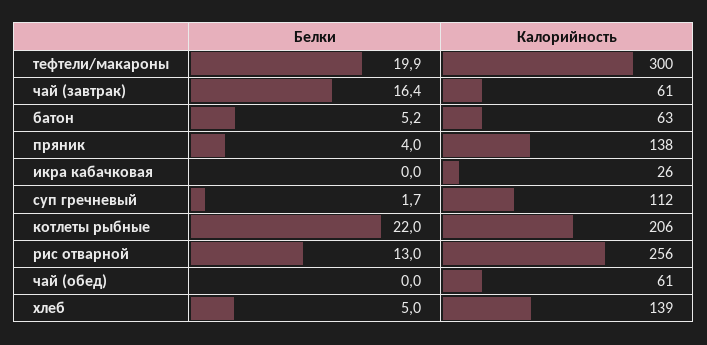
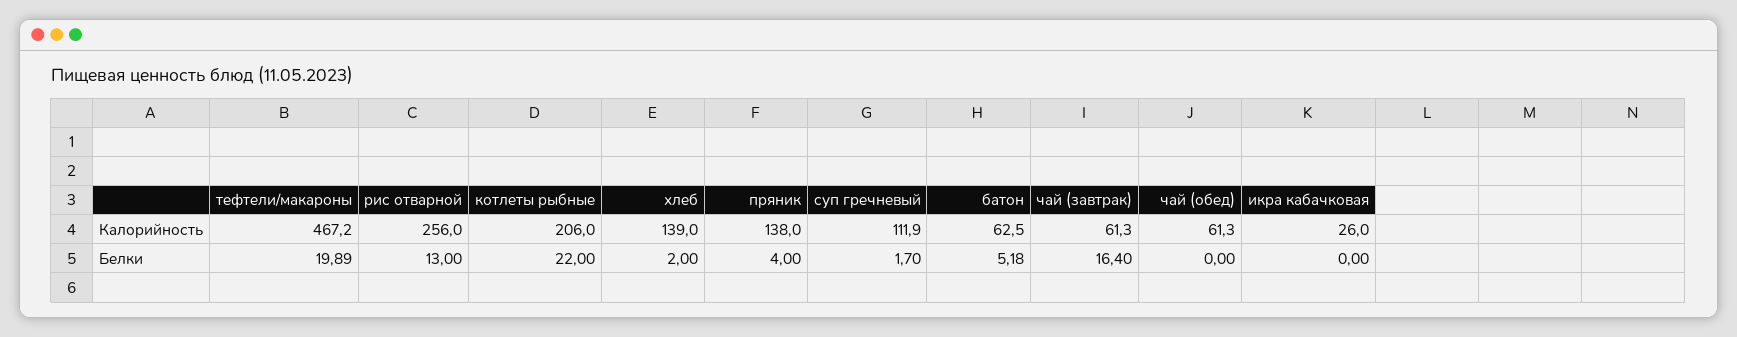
  {
    "Белки": {
      "тефтели/макароны": 19.89,
      "чай (завтрак)": 16.4,
      "батон": 5.18,
      "пряник": 4,
      "икра кабачковая": 0,
      "суп гречневый": 1.7,
      "котлеты рыбные": 22,
      "рис отварной": 13,
      "чай (обед)": 0,
-     "хлеб": 5
+     "хлеб": 2
    },
    "Калорийность": {
-     "тефтели/макароны": 300,
+     "тефтели/макароны": 467.2,
      "чай (завтрак)": 61.3,
      "батон": 62.5,
      "пряник": 138,
      "икра кабачковая": 26,
      "суп гречневый": 111.9,
      "котлеты рыбные": 206,
      "рис отварной": 256,
      "чай (обед)": 61.3,
      "хлеб": 139
    }
  }

